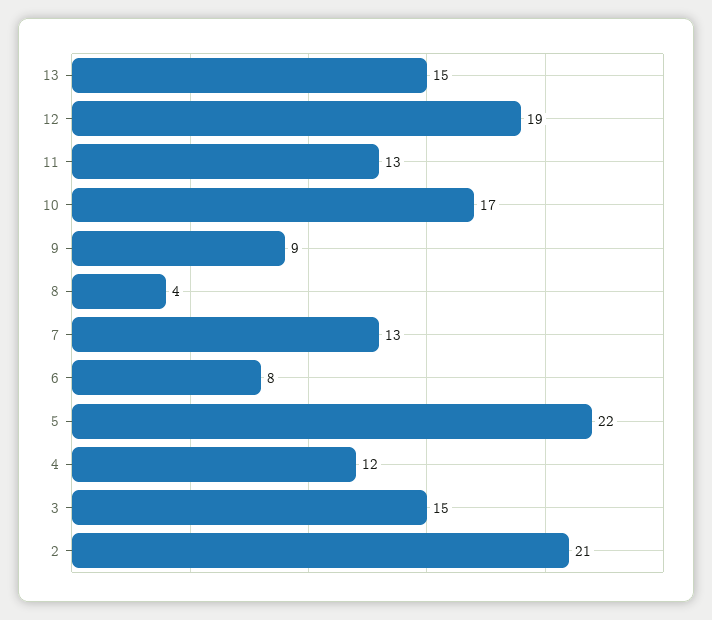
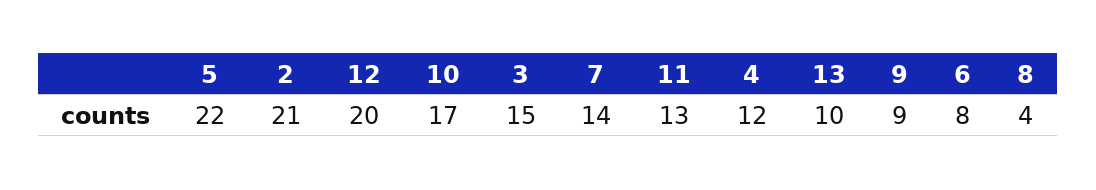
  {
-   "13": 15,
+   "13": 10,
-   "12": 19,
+   "12": 20,
    "11": 13,
    "10": 17,
    "9": 9,
    "8": 4,
-   "7": 13,
+   "7": 14,
    "6": 8,
    "5": 22,
    "4": 12,
    "3": 15,
    "2": 21
  }

